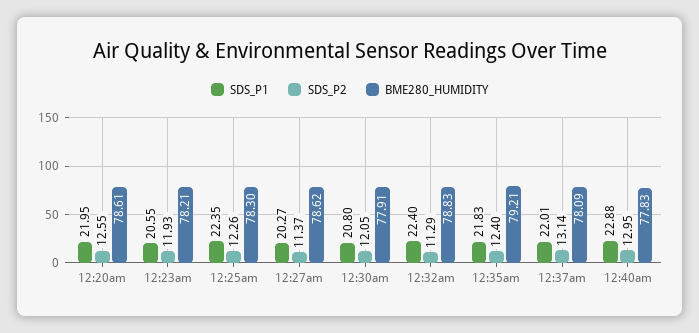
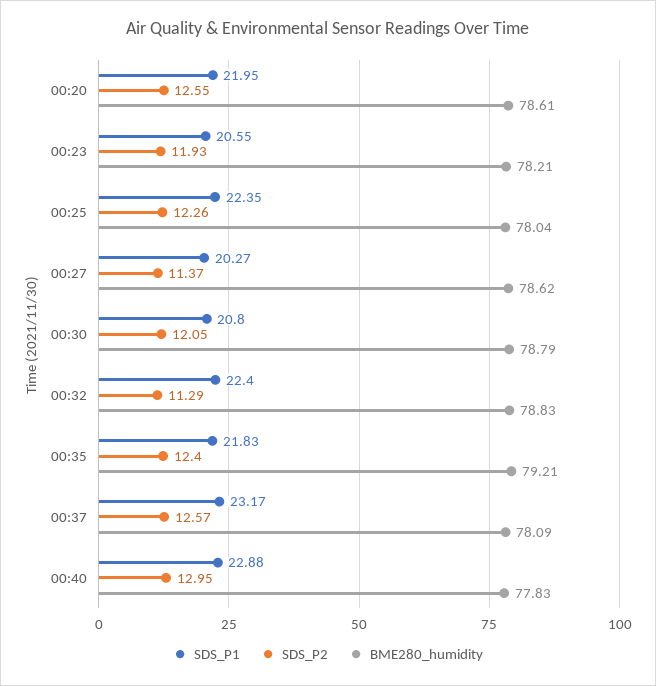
  {
    "SDS_P1": {
      "12:20am": 21.95,
      "12:23am": 20.55,
      "12:25am": 22.35,
      "12:27am": 20.27,
      "12:30am": 20.8,
      "12:32am": 22.4,
      "12:35am": 21.83,
-     "12:37am": 22.01,
+     "12:37am": 23.17,
      "12:40am": 22.88
    },
    "SDS_P2": {
      "12:20am": 12.55,
      "12:23am": 11.93,
      "12:25am": 12.26,
      "12:27am": 11.37,
      "12:30am": 12.05,
      "12:32am": 11.29,
      "12:35am": 12.4,
-     "12:37am": 13.14,
+     "12:37am": 12.57,
      "12:40am": 12.95
    },
    "BME280_HUMIDITY": {
      "12:20am": 78.61,
      "12:23am": 78.21,
-     "12:25am": 78.3,
+     "12:25am": 78.04,
      "12:27am": 78.62,
-     "12:30am": 77.91,
+     "12:30am": 78.79,
      "12:32am": 78.83,
      "12:35am": 79.21,
      "12:37am": 78.09,
      "12:40am": 77.83
    }
  }

